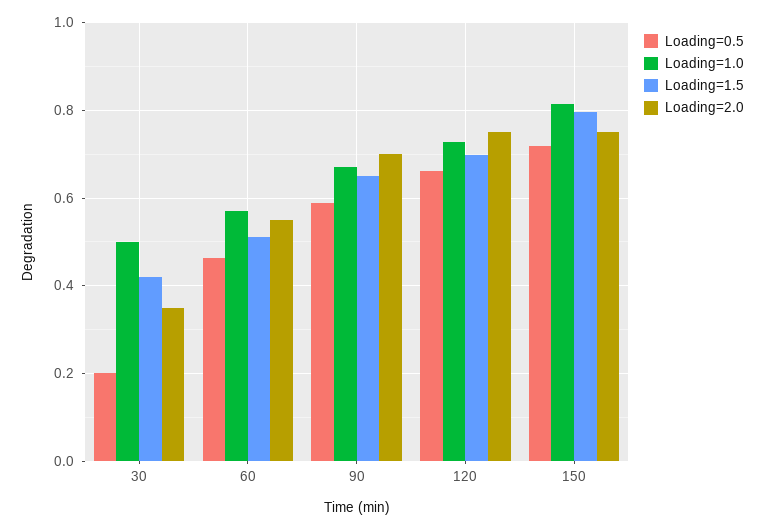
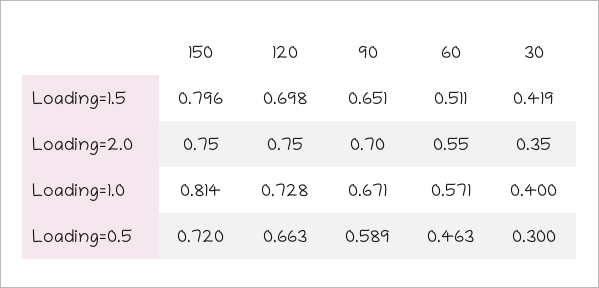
  {
    "Loading=0.5": {
-     "30": 0.2,
+     "30": 0.3,
      "60": 0.463,
      "90": 0.589,
      "120": 0.663,
      "150": 0.72
    },
    "Loading=1.0": {
-     "30": 0.5,
+     "30": 0.4,
      "60": 0.571,
      "90": 0.671,
      "120": 0.728,
      "150": 0.814
    },
    "Loading=1.5": {
      "30": 0.419,
      "60": 0.511,
      "90": 0.651,
      "120": 0.698,
      "150": 0.796
    },
    "Loading=2.0": {
      "30": 0.35,
      "60": 0.55,
      "90": 0.7,
      "120": 0.75,
      "150": 0.75
    }
  }

